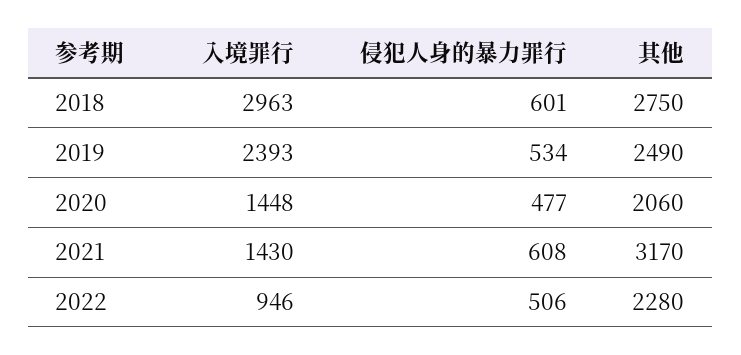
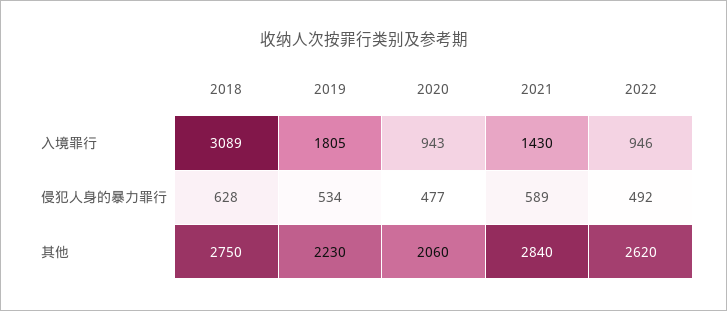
  {
    "入境罪行": {
-     "2018": 2963,
+     "2018": 3089,
-     "2019": 2393,
+     "2019": 1805,
-     "2020": 1448,
+     "2020": 943,
      "2021": 1430,
      "2022": 946
    },
    "侵犯人身的暴力罪行": {
-     "2018": 601,
+     "2018": 628,
      "2019": 534,
      "2020": 477,
-     "2021": 608,
+     "2021": 589,
-     "2022": 506
+     "2022": 492
    },
    "其他": {
      "2018": 2750,
-     "2019": 2490,
+     "2019": 2230,
      "2020": 2060,
-     "2021": 3170,
+     "2021": 2840,
-     "2022": 2280
+     "2022": 2620
    }
  }

